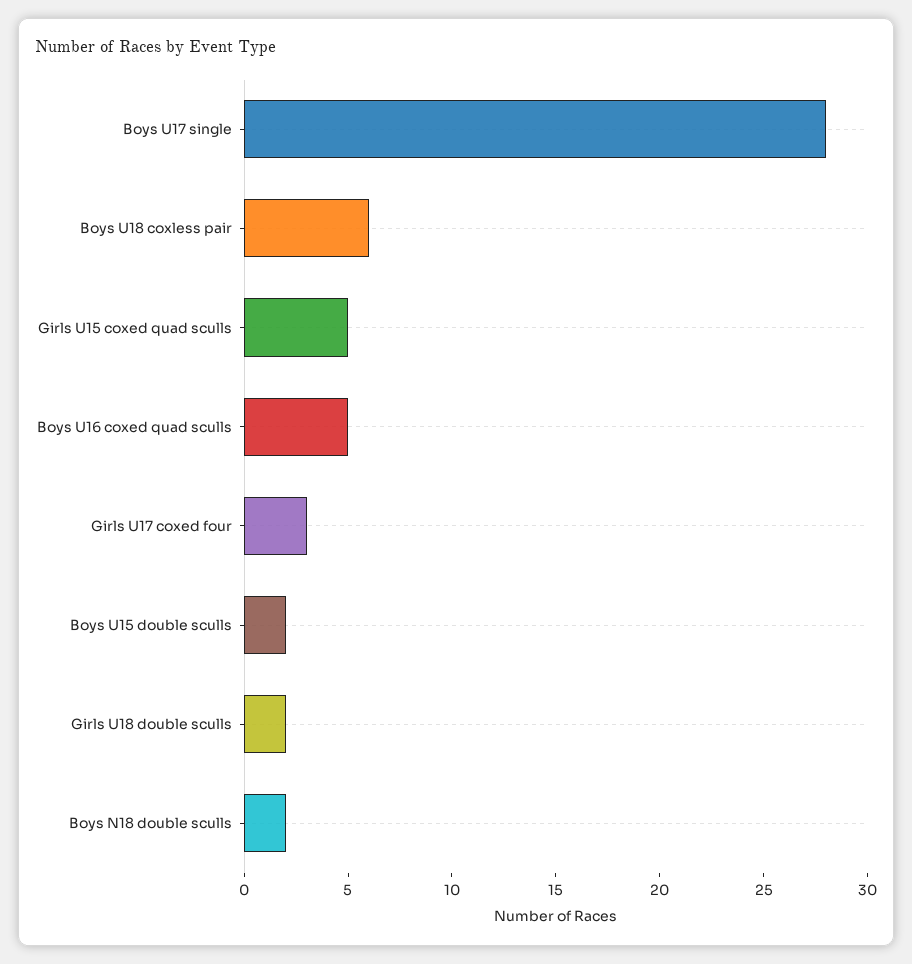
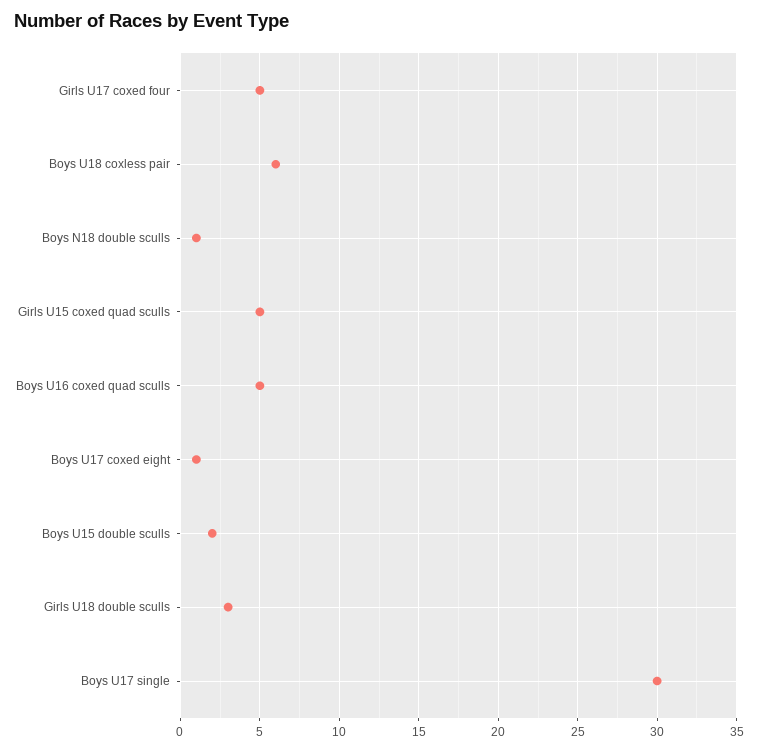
  {
-   "Boys U17 single": 28,
+   "Boys U17 single": 30,
    "Boys U18 coxless pair": 6,
    "Girls U15 coxed quad sculls": 5,
    "Boys U16 coxed quad sculls": 5,
-   "Girls U17 coxed four": 3,
+   "Girls U17 coxed four": 5,
    "Boys U15 double sculls": 2,
-   "Girls U18 double sculls": 2,
+   "Girls U18 double sculls": 3,
-   "Boys N18 double sculls": 2
+   "Boys N18 double sculls": 1,
+   "Boys U17 coxed eight": 1
  }

